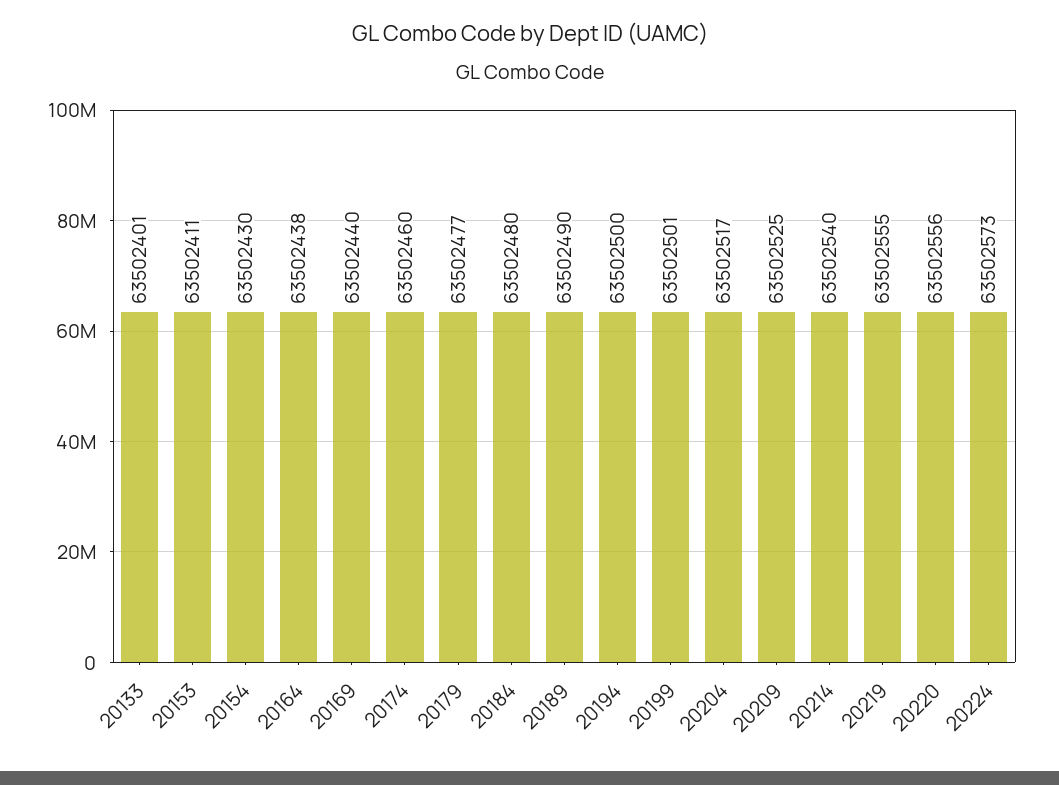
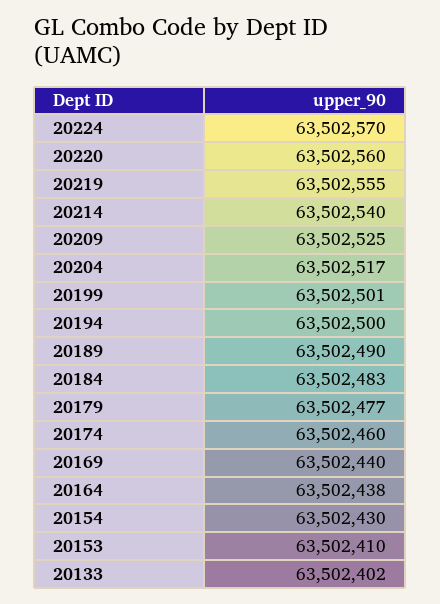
  {
-   "20133": 63502401,
+   "20133": 63502402,
-   "20153": 63502411,
+   "20153": 63502410,
    "20154": 63502430,
    "20164": 63502438,
    "20169": 63502440,
    "20174": 63502460,
    "20179": 63502477,
-   "20184": 63502480,
+   "20184": 63502483,
    "20189": 63502490,
    "20194": 63502500,
    "20199": 63502501,
    "20204": 63502517,
    "20209": 63502525,
    "20214": 63502540,
    "20219": 63502555,
-   "20220": 63502556,
+   "20220": 63502560,
-   "20224": 63502573
+   "20224": 63502570
  }

